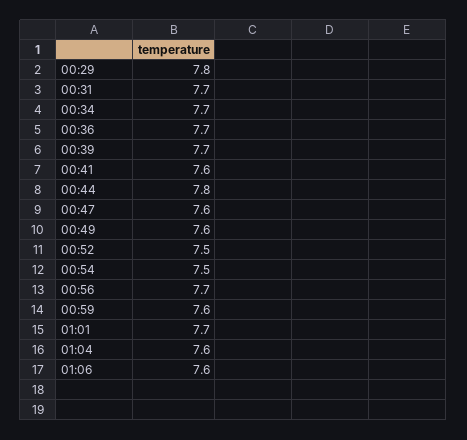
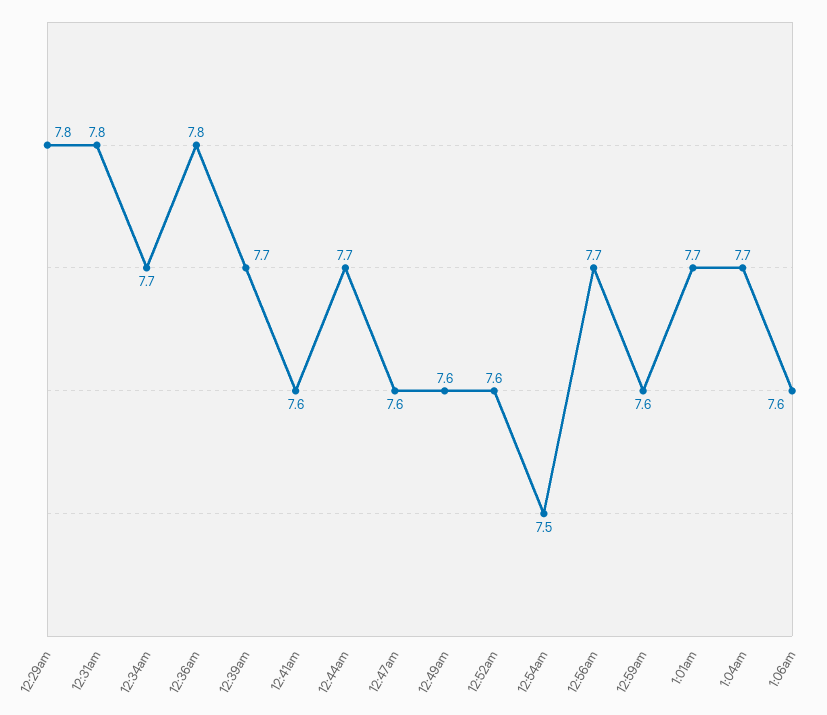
  {
    "00:29": 7.8,
-   "00:31": 7.7,
+   "00:31": 7.8,
    "00:34": 7.7,
-   "00:36": 7.7,
+   "00:36": 7.8,
    "00:39": 7.7,
    "00:41": 7.6,
-   "00:44": 7.8,
+   "00:44": 7.7,
    "00:47": 7.6,
    "00:49": 7.6,
-   "00:52": 7.5,
+   "00:52": 7.6,
    "00:54": 7.5,
    "00:56": 7.7,
    "00:59": 7.6,
    "01:01": 7.7,
-   "01:04": 7.6,
+   "01:04": 7.7,
    "01:06": 7.6
  }

